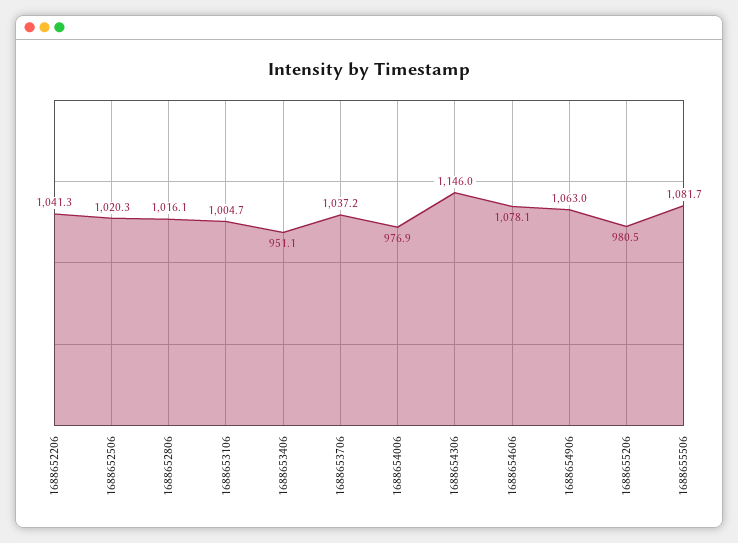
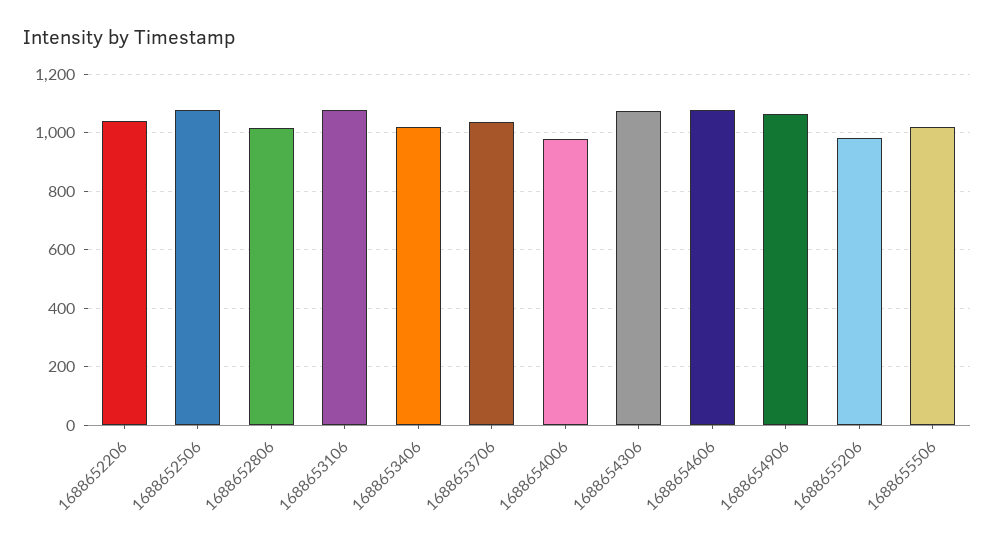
  {
    "1688652206": 1041.3,
-   "1688652506": 1020.3,
+   "1688652506": 1075,
    "1688652806": 1016.1,
-   "1688653106": 1004.7,
+   "1688653106": 1075,
-   "1688653406": 951.1,
+   "1688653406": 1025,
    "1688653706": 1037.2,
    "1688654006": 976.9,
-   "1688654306": 1146,
+   "1688654306": 1075,
    "1688654606": 1078.1,
    "1688654906": 1063,
    "1688655206": 980.5,
-   "1688655506": 1081.7
+   "1688655506": 1025
  }

